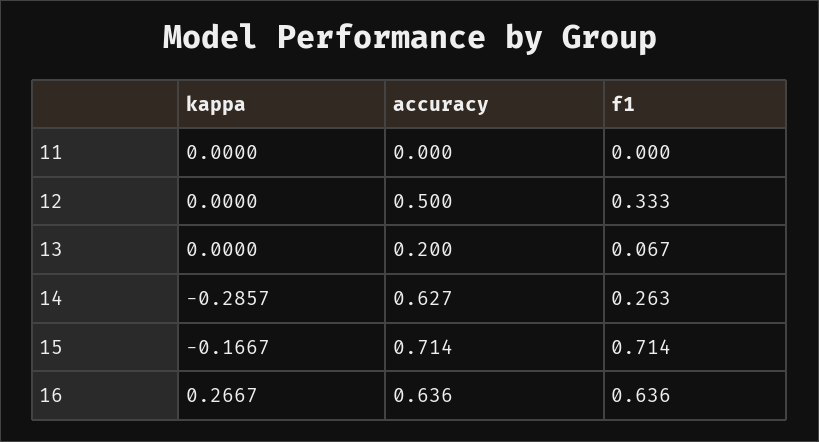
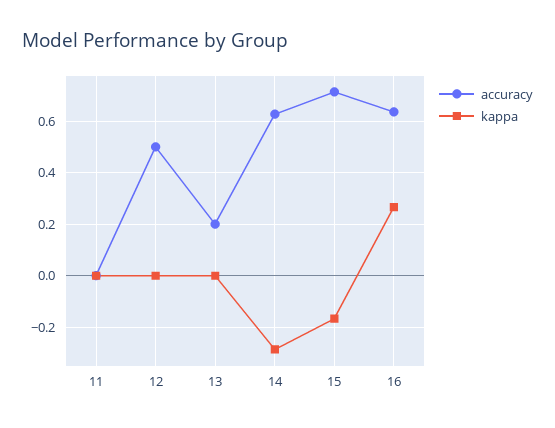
  {
    "kappa": {
      "11": 0,
      "12": 0,
      "13": 0,
      "14": -0.2857,
      "15": -0.1667,
      "16": 0.2667
    },
    "accuracy": {
      "11": 0,
      "12": 0.5,
      "13": 0.2,
      "14": 0.627,
      "15": 0.714,
      "16": 0.636
-   },
+   }
-   "f1": {
-     "11": 0,
-     "12": 0.333,
-     "13": 0.067,
-     "14": 0.263,
-     "15": 0.714,
-     "16": 0.636
-   }
  }

